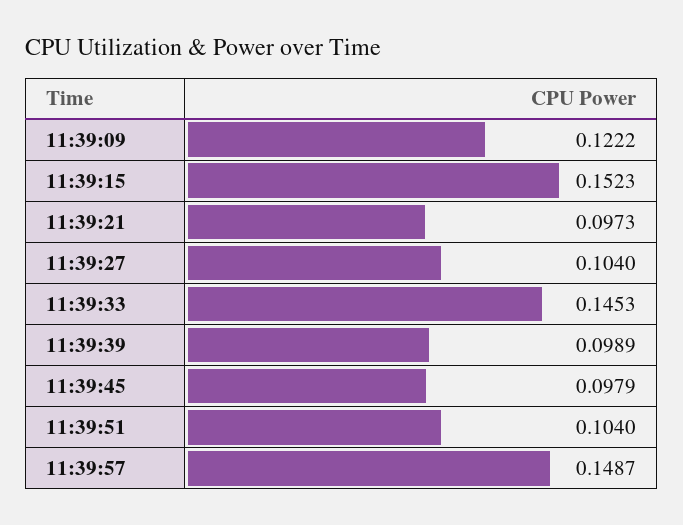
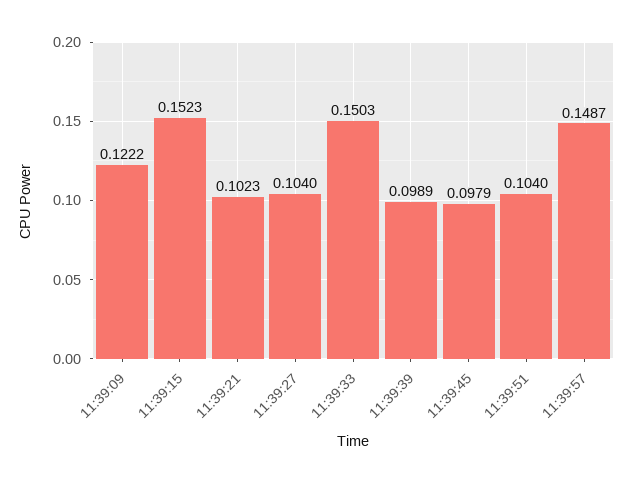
  {
    "11:39:09": 0.1222,
    "11:39:15": 0.1523,
-   "11:39:21": 0.0973,
+   "11:39:21": 0.1023,
    "11:39:27": 0.104,
-   "11:39:33": 0.1453,
+   "11:39:33": 0.1503,
    "11:39:39": 0.0989,
    "11:39:45": 0.0979,
    "11:39:51": 0.104,
    "11:39:57": 0.1487
  }

